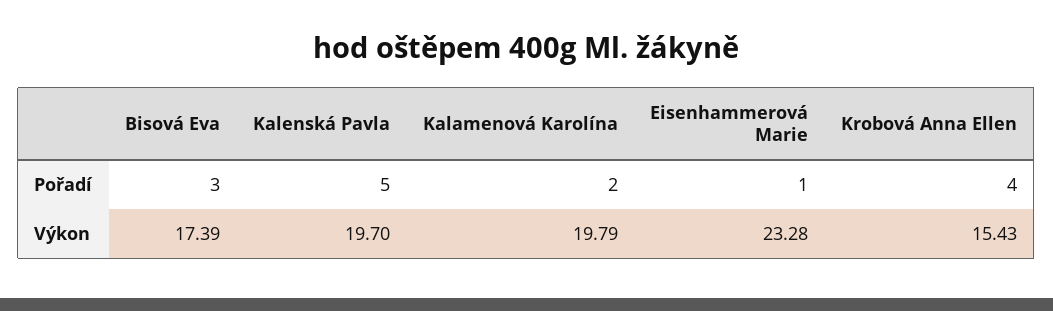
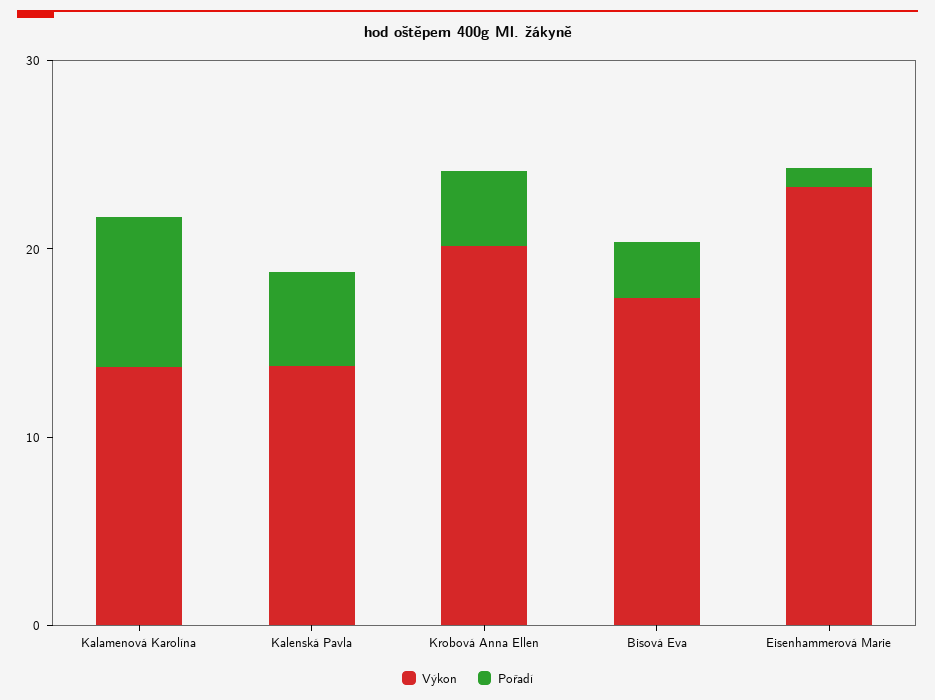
  {
    "Pořadí": {
      "Bisová Eva": 3,
      "Kalenská Pavla": 5,
-     "Kalamenová Karolína": 2,
+     "Kalamenová Karolína": 8,
      "Eisenhammerová Marie": 1,
      "Krobová Anna Ellen": 4
    },
    "Výkon": {
      "Bisová Eva": 17.39,
-     "Kalenská Pavla": 19.7,
+     "Kalenská Pavla": 14,
-     "Kalamenová Karolína": 19.79,
+     "Kalamenová Karolína": 14,
      "Eisenhammerová Marie": 23.28,
-     "Krobová Anna Ellen": 15.43
+     "Krobová Anna Ellen": 20
    }
  }

